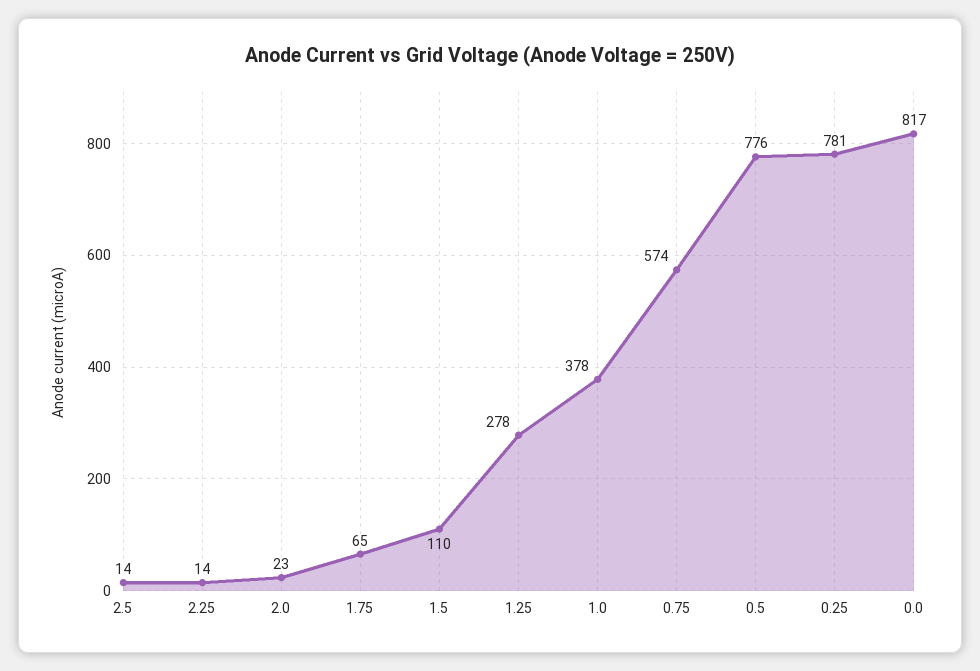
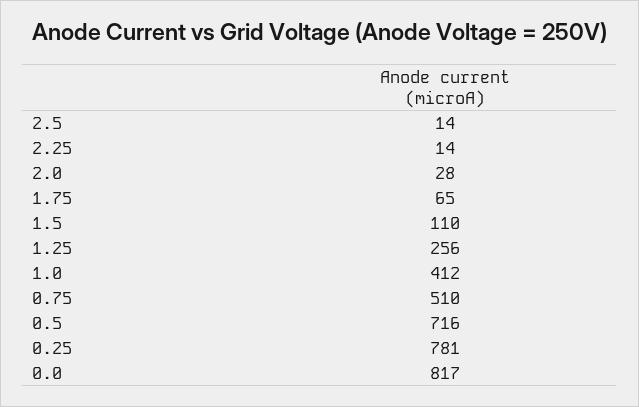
  {
    "2.5": 14,
    "2.25": 14,
-   "2.0": 23,
+   "2.0": 28,
    "1.75": 65,
    "1.5": 110,
-   "1.25": 278,
+   "1.25": 256,
-   "1.0": 378,
+   "1.0": 412,
-   "0.75": 574,
+   "0.75": 510,
-   "0.5": 776,
+   "0.5": 716,
    "0.25": 781,
    "0.0": 817
  }

